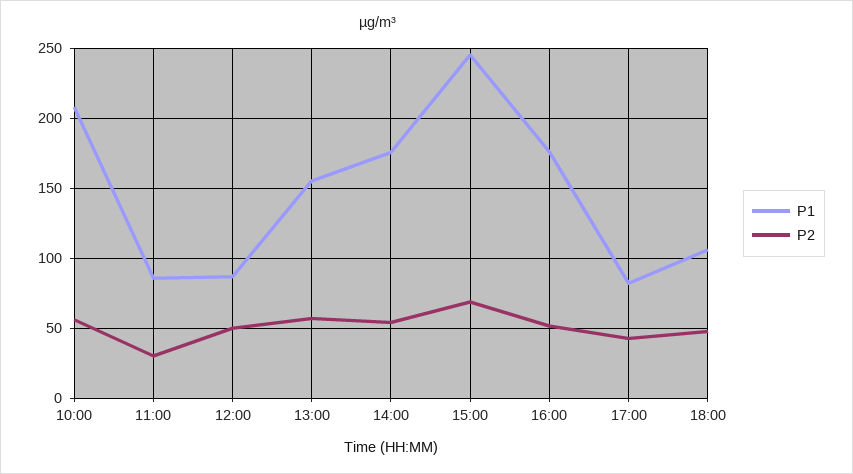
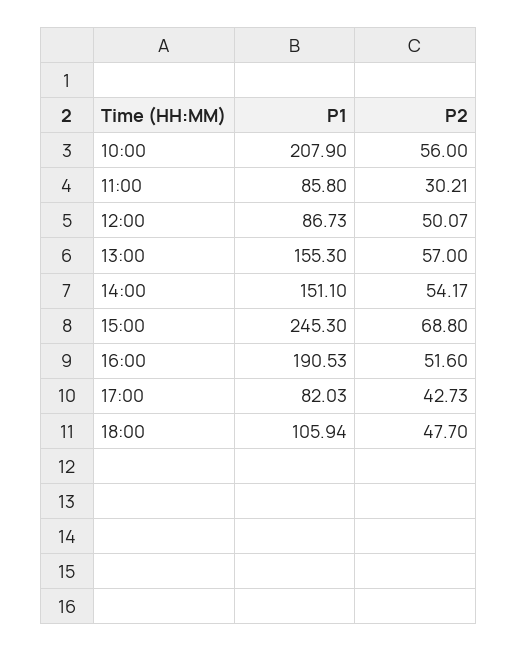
  {
    "P1": {
      "10:00": 207.9,
      "11:00": 85.8,
      "12:00": 86.73,
      "13:00": 155.3,
-     "14:00": 175,
+     "14:00": 151.1,
      "15:00": 245.3,
-     "16:00": 175,
+     "16:00": 190.53,
      "17:00": 82.03,
      "18:00": 105.94
    },
    "P2": {
      "10:00": 56,
      "11:00": 30.21,
      "12:00": 50.07,
      "13:00": 57,
      "14:00": 54.17,
      "15:00": 68.8,
      "16:00": 51.6,
      "17:00": 42.73,
      "18:00": 47.7
    }
  }

